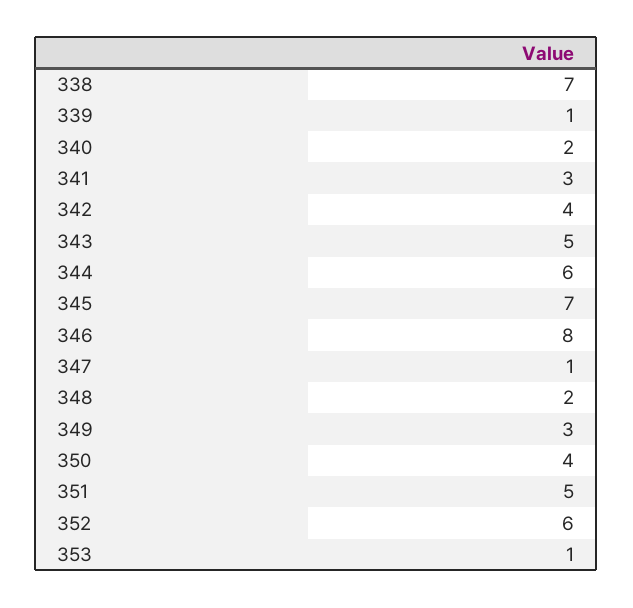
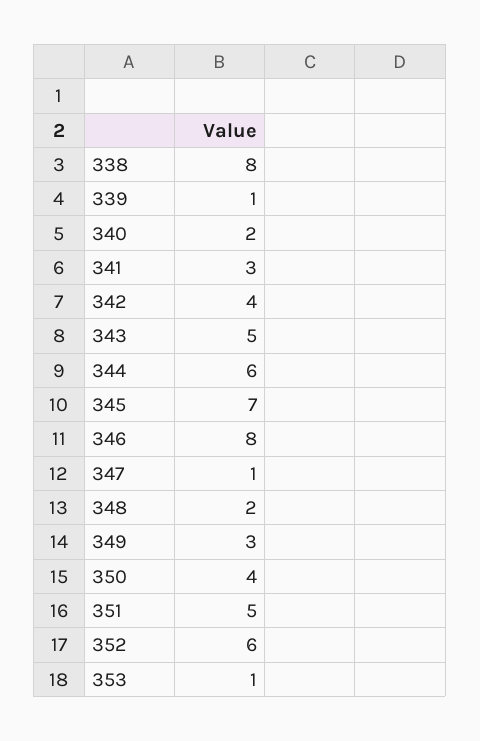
  {
-   "338": 7,
+   "338": 8,
    "339": 1,
    "340": 2,
    "341": 3,
    "342": 4,
    "343": 5,
    "344": 6,
    "345": 7,
    "346": 8,
    "347": 1,
    "348": 2,
    "349": 3,
    "350": 4,
    "351": 5,
    "352": 6,
    "353": 1
  }

